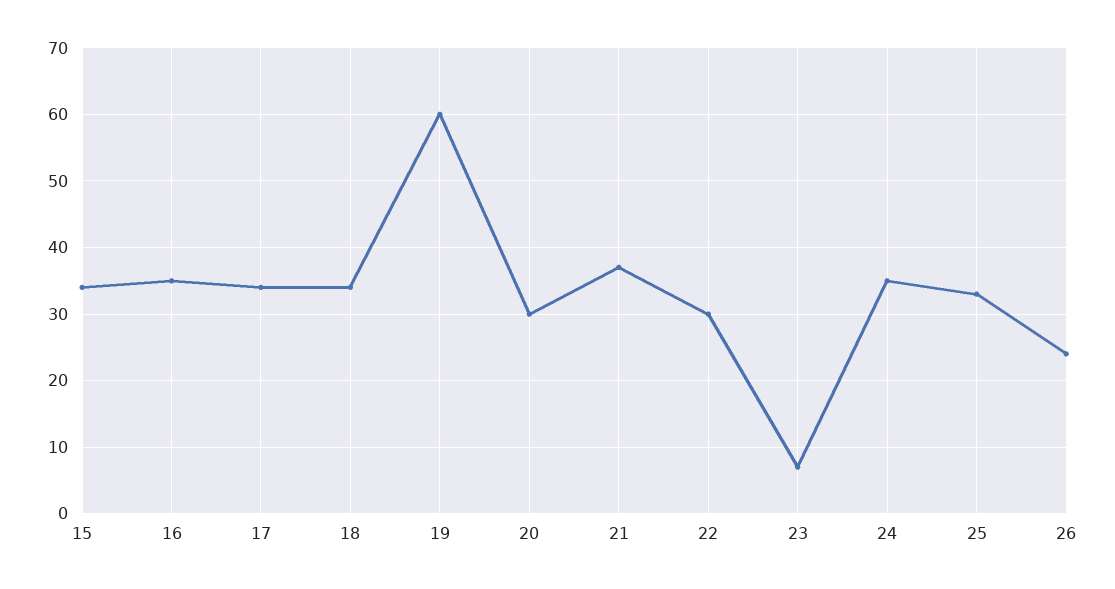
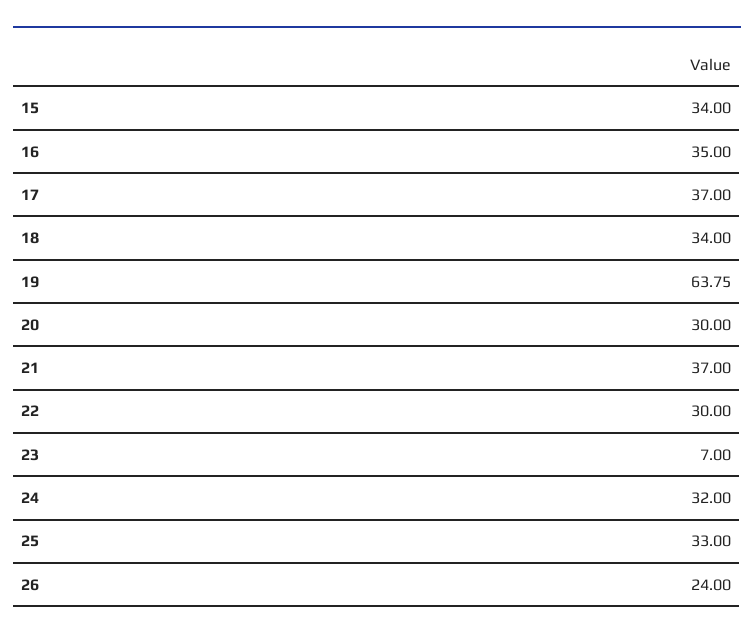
  {
    "15": 34,
    "16": 35,
-   "17": 34,
+   "17": 37,
    "18": 34,
-   "19": 60,
+   "19": 63.75,
    "20": 30,
    "21": 37,
    "22": 30,
    "23": 7,
-   "24": 35,
+   "24": 32,
    "25": 33,
    "26": 24
  }

